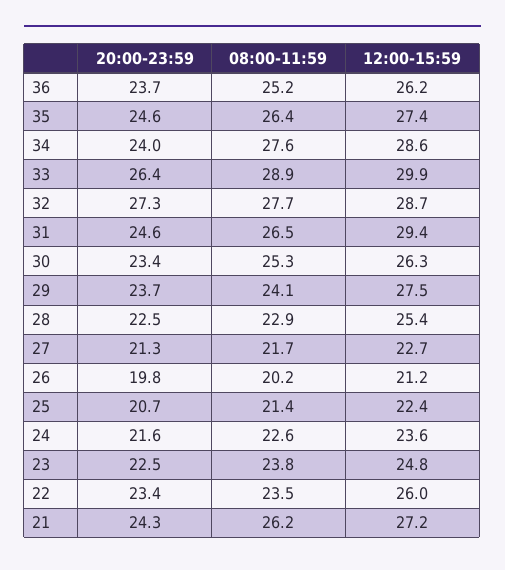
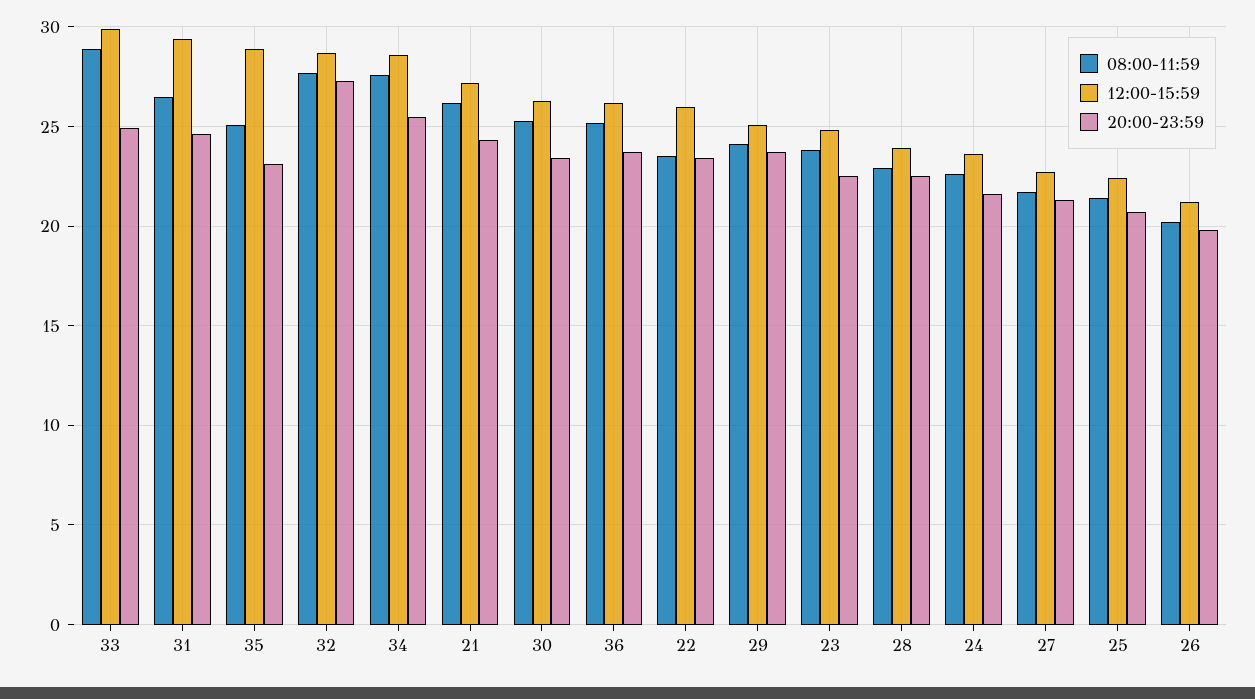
  {
    "20:00-23:59": {
      "36": 23.7,
-     "35": 24.6,
+     "35": 23,
-     "34": 24,
+     "34": 25.5,
-     "33": 26.4,
+     "33": 25,
      "32": 27.3,
      "31": 24.6,
      "30": 23.4,
      "29": 23.7,
      "28": 22.5,
      "27": 21.3,
      "26": 19.8,
      "25": 20.7,
      "24": 21.6,
      "23": 22.5,
      "22": 23.4,
      "21": 24.3
    },
    "08:00-11:59": {
      "36": 25.2,
-     "35": 26.4,
+     "35": 25,
      "34": 27.6,
      "33": 28.9,
      "32": 27.7,
      "31": 26.5,
      "30": 25.3,
      "29": 24.1,
      "28": 22.9,
      "27": 21.7,
      "26": 20.2,
      "25": 21.4,
      "24": 22.6,
      "23": 23.8,
      "22": 23.5,
      "21": 26.2
    },
    "12:00-15:59": {
      "36": 26.2,
-     "35": 27.4,
+     "35": 29,
      "34": 28.6,
      "33": 29.9,
      "32": 28.7,
      "31": 29.4,
      "30": 26.3,
-     "29": 27.5,
+     "29": 25,
-     "28": 25.4,
+     "28": 24,
      "27": 22.7,
      "26": 21.2,
      "25": 22.4,
      "24": 23.6,
      "23": 24.8,
      "22": 26,
      "21": 27.2
    }
  }

